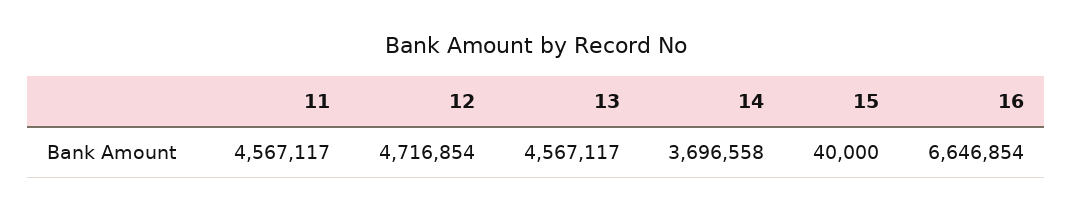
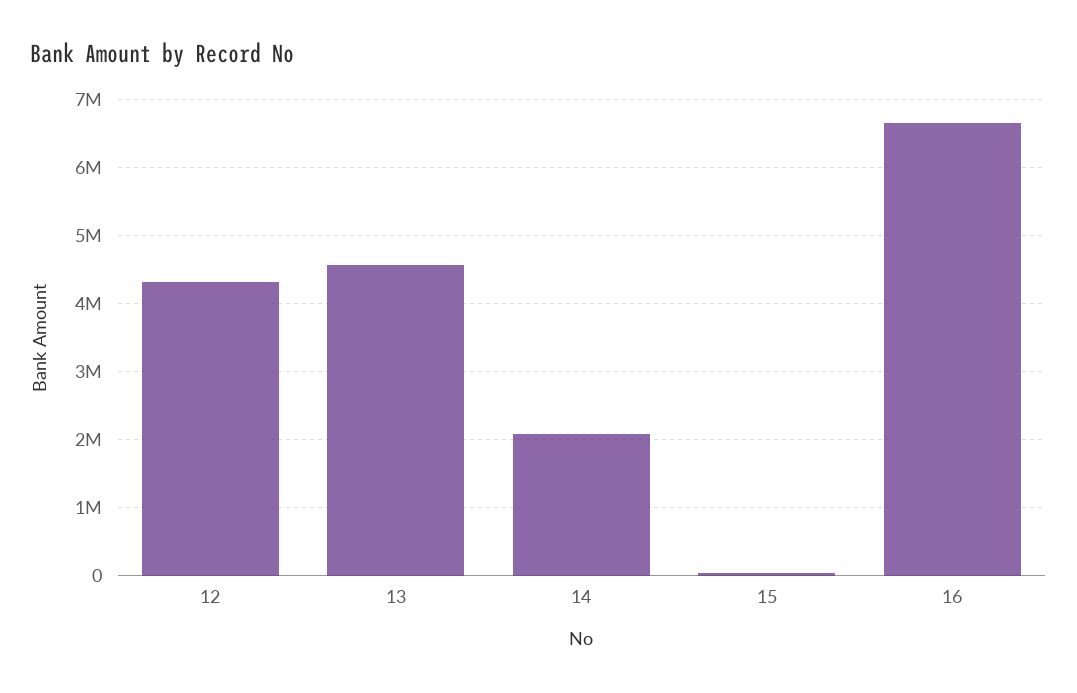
  {
-   "11": 4567117,
-   "12": 4716854,
+   "12": 4300000,
    "13": 4567117,
-   "14": 3696558,
+   "14": 2100000,
    "15": 40000,
    "16": 6646854
  }

